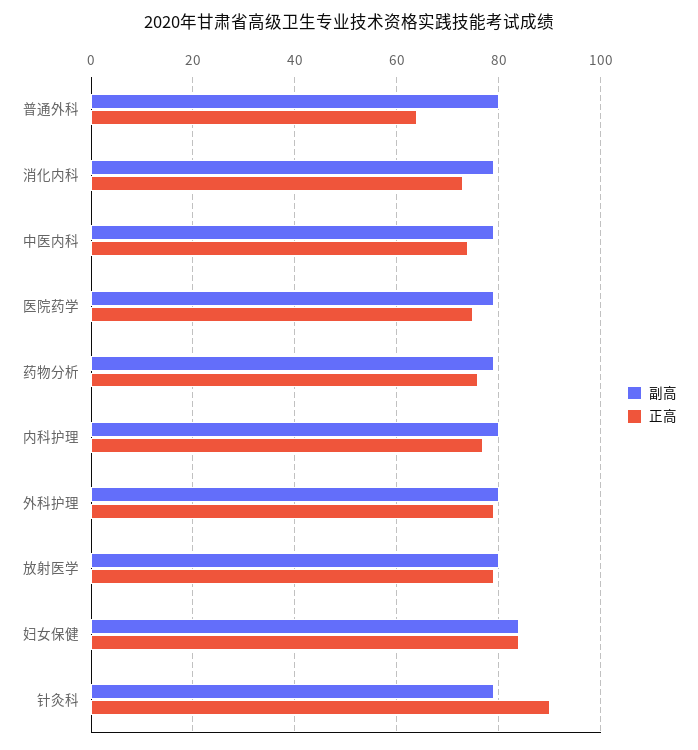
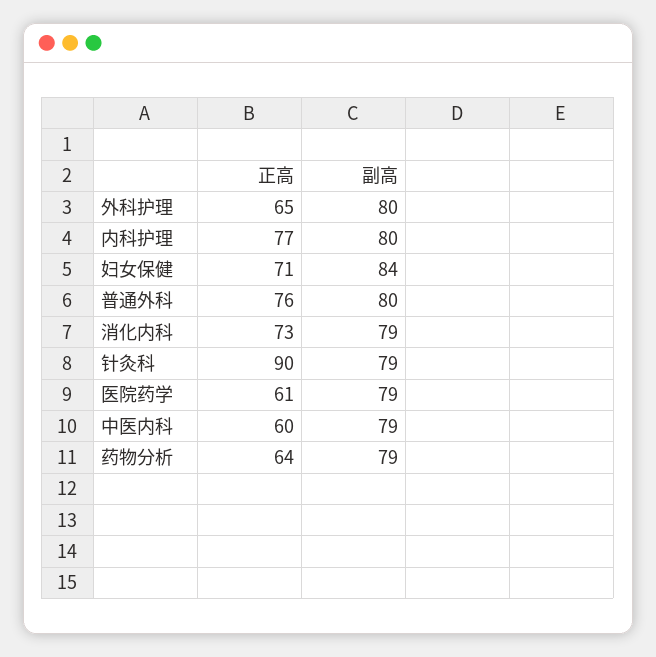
  {
    "副高": {
      "普通外科": 80,
      "消化内科": 79,
      "中医内科": 79,
      "医院药学": 79,
      "药物分析": 79,
      "内科护理": 80,
      "外科护理": 80,
-     "放射医学": 80,
      "妇女保健": 84,
      "针灸科": 79
    },
    "正高": {
-     "普通外科": 65,
+     "普通外科": 76,
      "消化内科": 73,
-     "中医内科": 75,
+     "中医内科": 60,
-     "医院药学": 75,
+     "医院药学": 61,
-     "药物分析": 75,
+     "药物分析": 64,
      "内科护理": 77,
-     "外科护理": 80,
+     "外科护理": 65,
-     "放射医学": 80,
-     "妇女保健": 85,
+     "妇女保健": 71,
      "针灸科": 90
    }
  }

